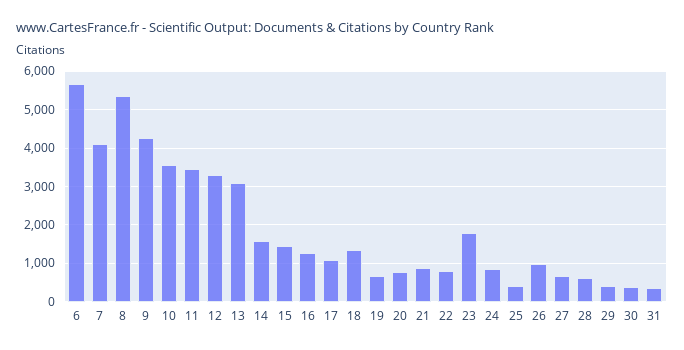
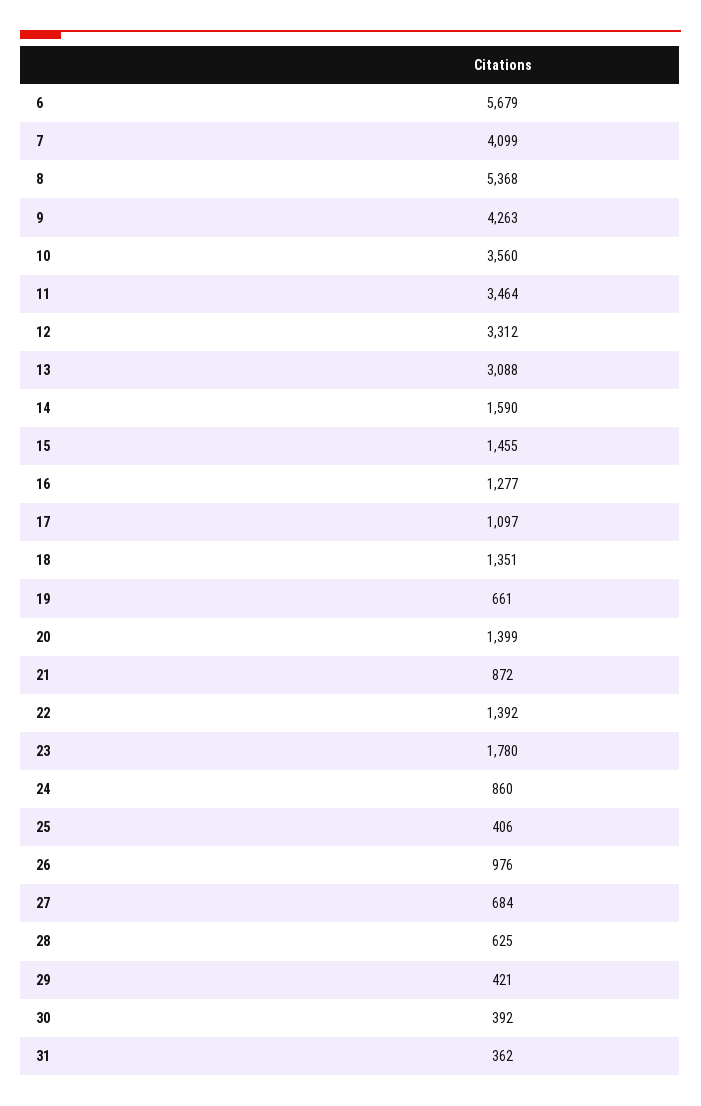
  {
    "6": 5679,
    "7": 4099,
    "8": 5368,
    "9": 4263,
    "10": 3560,
    "11": 3464,
    "12": 3312,
    "13": 3088,
    "14": 1590,
    "15": 1455,
    "16": 1277,
    "17": 1097,
    "18": 1351,
    "19": 661,
-   "20": 800,
+   "20": 1399,
    "21": 872,
-   "22": 800,
+   "22": 1392,
    "23": 1780,
    "24": 860,
    "25": 406,
    "26": 976,
    "27": 684,
    "28": 625,
    "29": 421,
    "30": 392,
    "31": 362
  }

